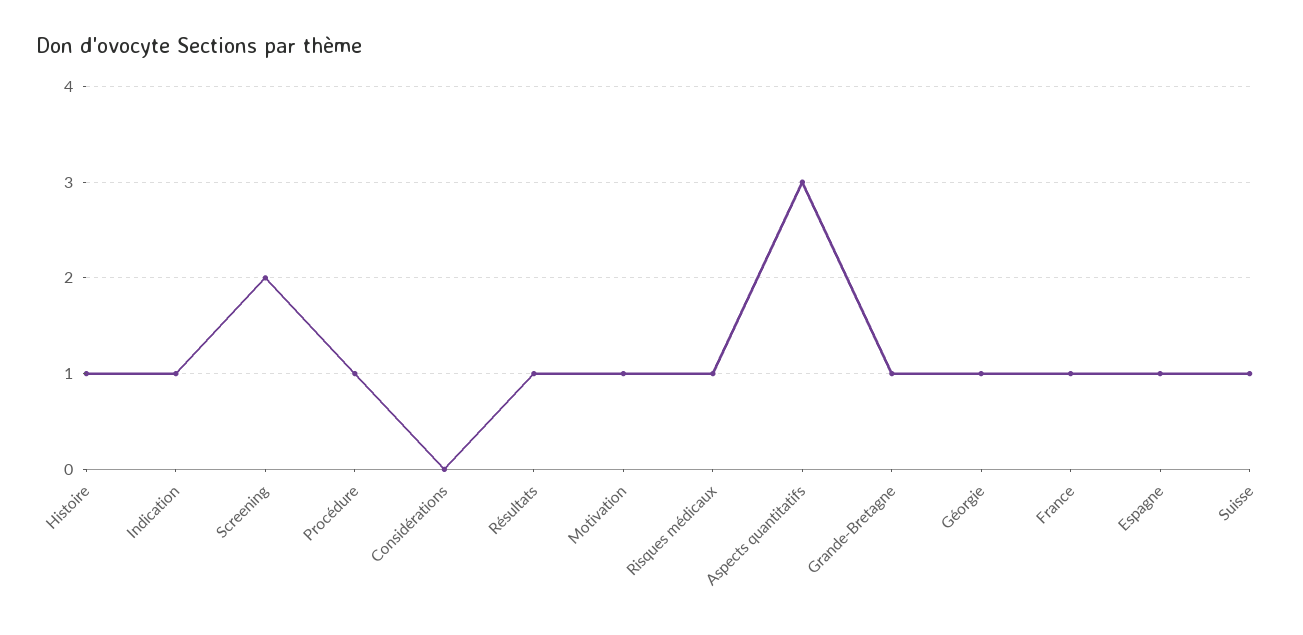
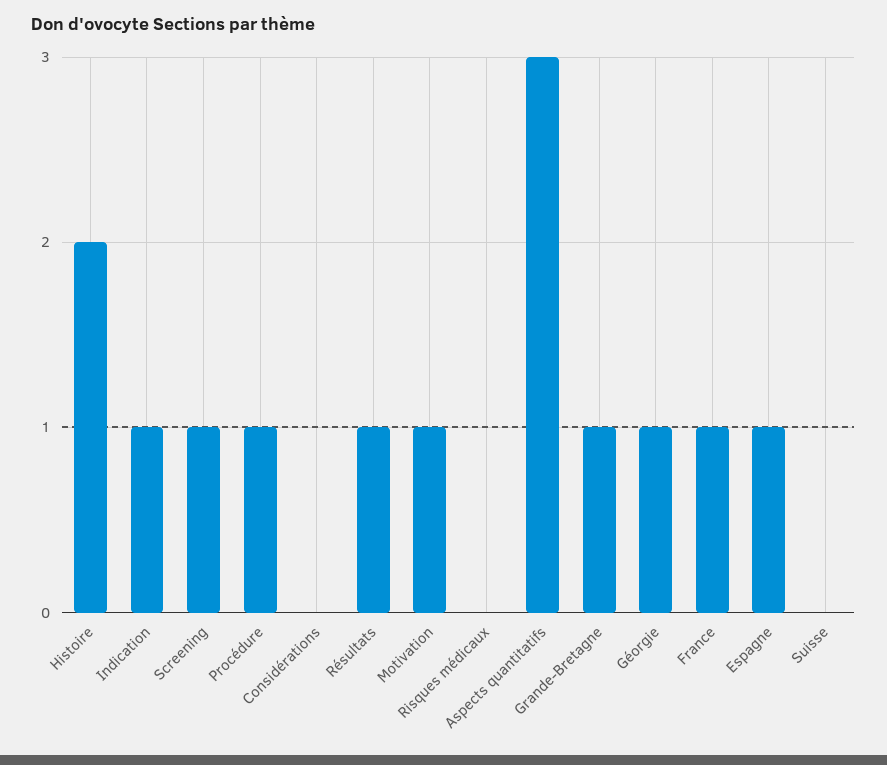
  {
-   "Histoire": 1,
+   "Histoire": 2,
    "Indication": 1,
-   "Screening": 2,
+   "Screening": 1,
    "Procédure": 1,
    "Considérations": 0,
    "Résultats": 1,
    "Motivation": 1,
-   "Risques médicaux": 1,
+   "Risques médicaux": 0,
    "Aspects quantitatifs": 3,
    "Grande-Bretagne": 1,
    "Géorgie": 1,
    "France": 1,
    "Espagne": 1,
-   "Suisse": 1
+   "Suisse": 0
  }

